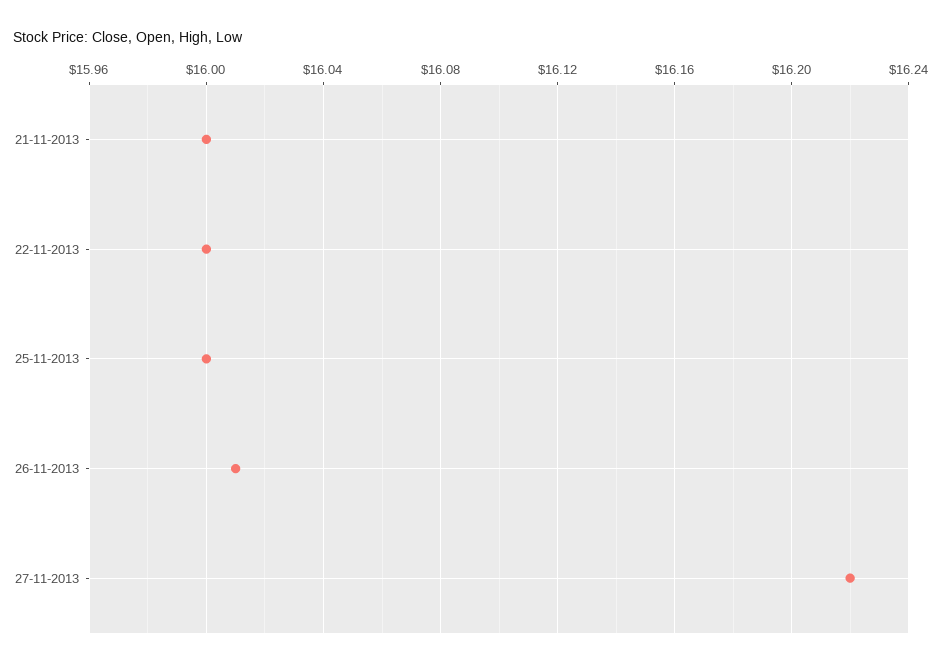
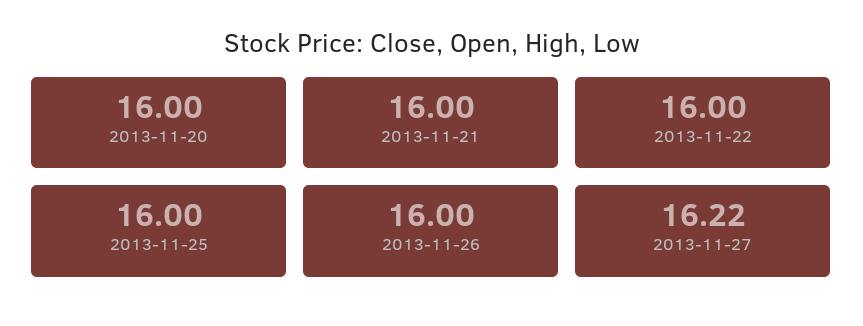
  {
    "21-11-2013": 16,
    "22-11-2013": 16,
    "25-11-2013": 16,
-   "26-11-2013": 16.01,
+   "26-11-2013": 16,
-   "27-11-2013": 16.22
+   "27-11-2013": 16.22,
+   "2013-11-20": 16
  }

